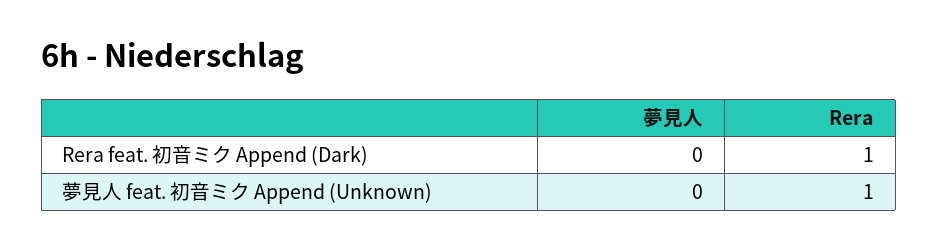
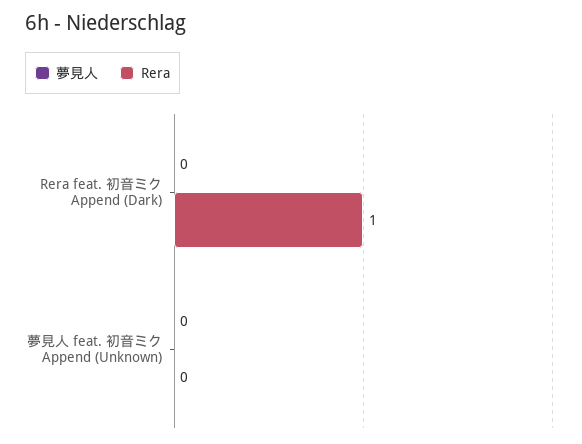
  {
    "夢見人": {
      "Rera feat. 初音ミク Append (Dark)": 0,
      "夢見人 feat. 初音ミク Append (Unknown)": 0
    },
    "Rera": {
      "Rera feat. 初音ミク Append (Dark)": 1,
-     "夢見人 feat. 初音ミク Append (Unknown)": 1
+     "夢見人 feat. 初音ミク Append (Unknown)": 0
    }
  }

